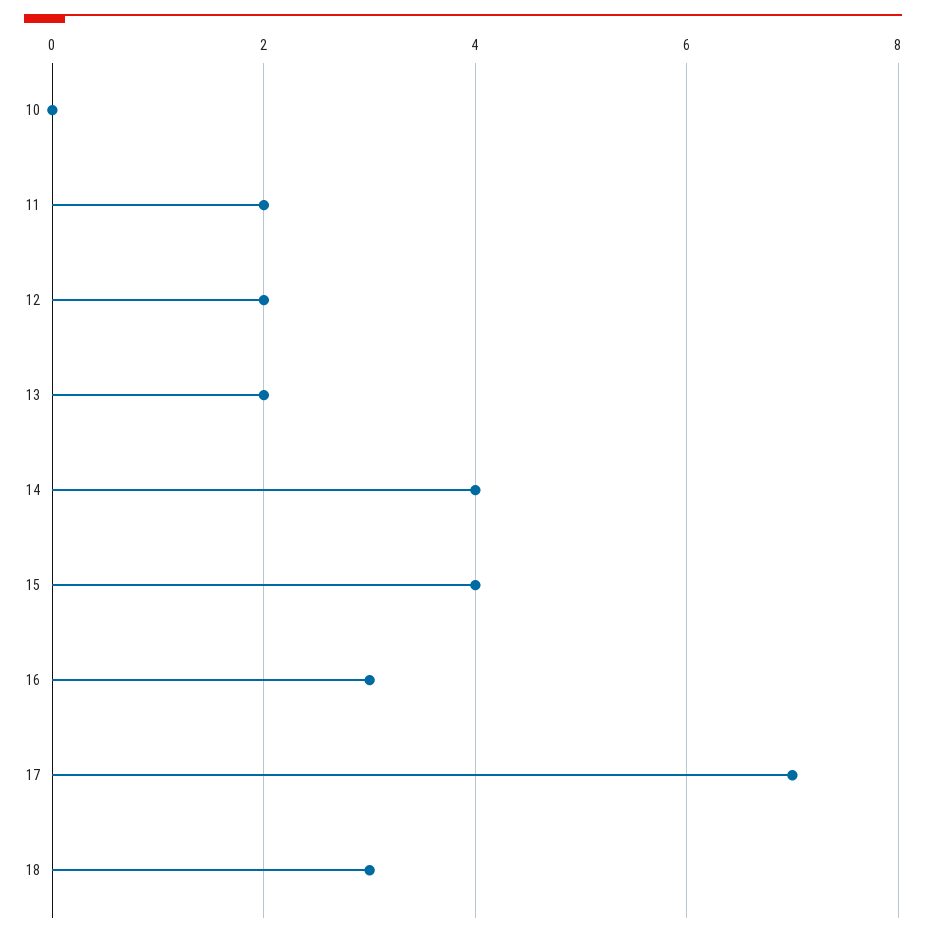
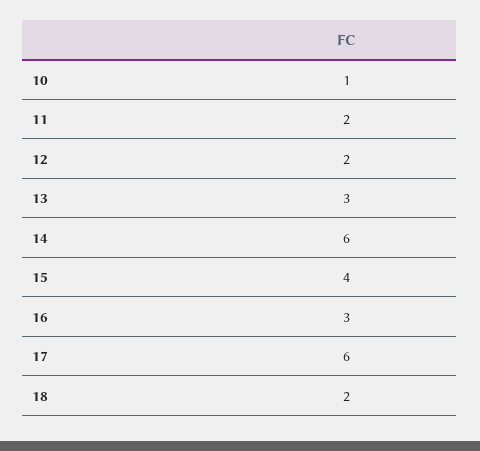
  {
-   "10": 0,
+   "10": 1,
    "11": 2,
    "12": 2,
-   "13": 2,
+   "13": 3,
-   "14": 4,
+   "14": 6,
    "15": 4,
    "16": 3,
-   "17": 7,
+   "17": 6,
-   "18": 3
+   "18": 2
  }

